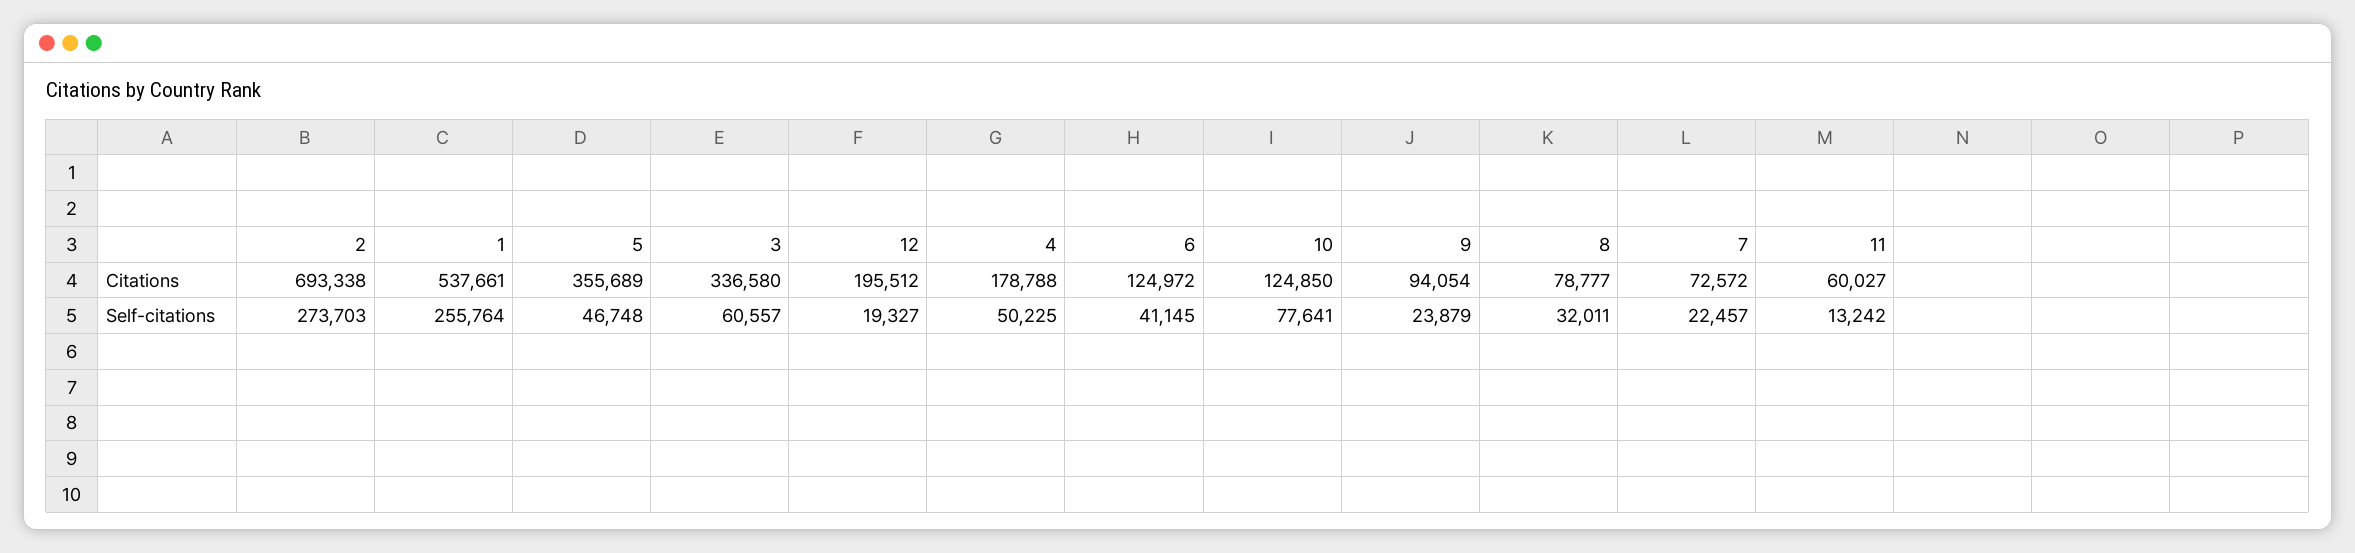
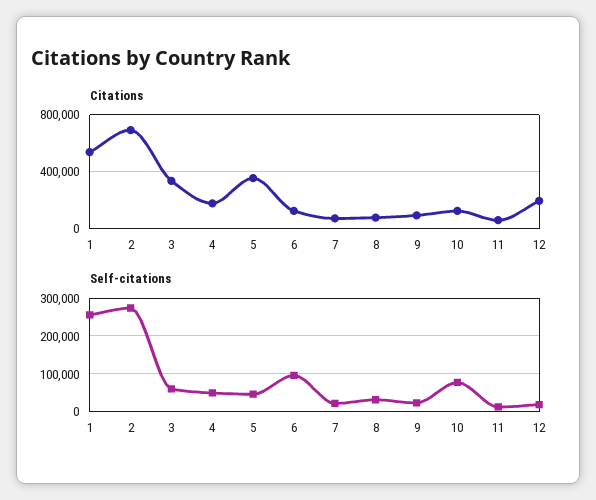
  {
    "Citations": {
      "2": 693338,
      "1": 537661,
      "5": 355689,
      "3": 336580,
      "12": 195512,
      "4": 178788,
      "6": 124972,
      "10": 124850,
      "9": 94054,
      "8": 78777,
      "7": 72572,
      "11": 60027
    },
    "Self-citations": {
      "2": 273703,
      "1": 255764,
      "5": 46748,
      "3": 60557,
      "12": 19327,
      "4": 50225,
-     "6": 41145,
+     "6": 100000,
      "10": 77641,
      "9": 23879,
      "8": 32011,
      "7": 22457,
      "11": 13242
    }
  }

